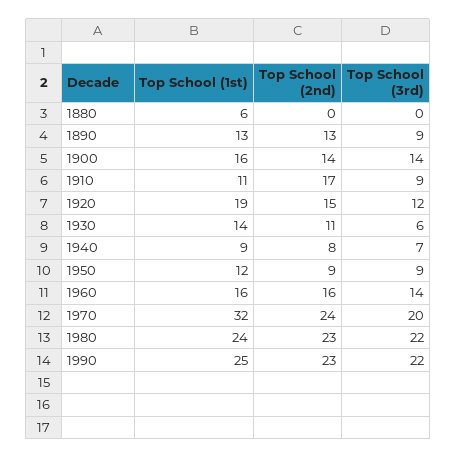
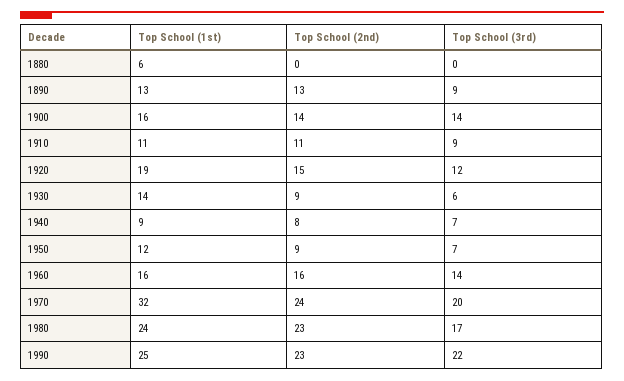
  {
    "Top School (1st)": {
      "1880": 6,
      "1890": 13,
      "1900": 16,
      "1910": 11,
      "1920": 19,
      "1930": 14,
      "1940": 9,
      "1950": 12,
      "1960": 16,
      "1970": 32,
      "1980": 24,
      "1990": 25
    },
    "Top School (2nd)": {
      "1880": 0,
      "1890": 13,
      "1900": 14,
-     "1910": 17,
+     "1910": 11,
      "1920": 15,
-     "1930": 11,
+     "1930": 9,
      "1940": 8,
      "1950": 9,
      "1960": 16,
      "1970": 24,
      "1980": 23,
      "1990": 23
    },
    "Top School (3rd)": {
      "1880": 0,
      "1890": 9,
      "1900": 14,
      "1910": 9,
      "1920": 12,
      "1930": 6,
      "1940": 7,
-     "1950": 9,
+     "1950": 7,
      "1960": 14,
      "1970": 20,
-     "1980": 22,
+     "1980": 17,
      "1990": 22
    }
  }

